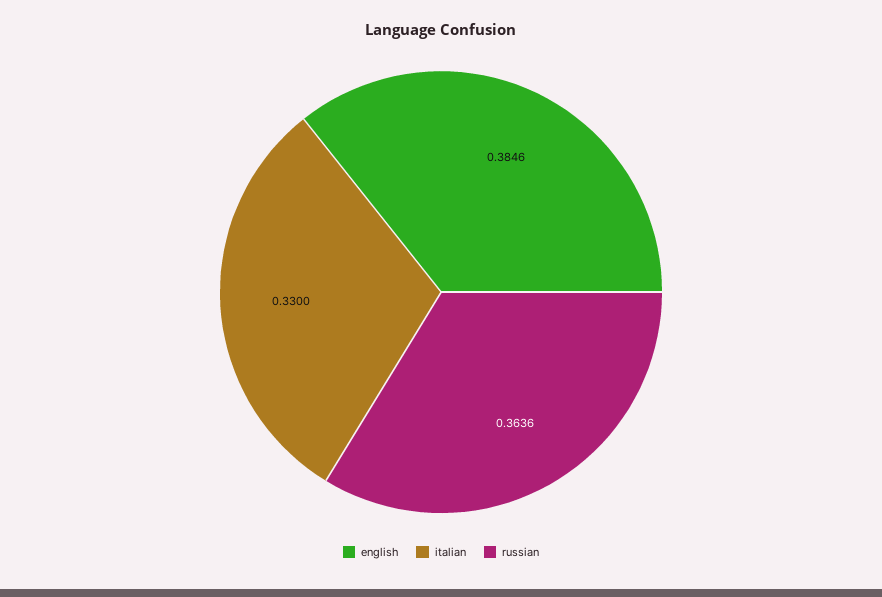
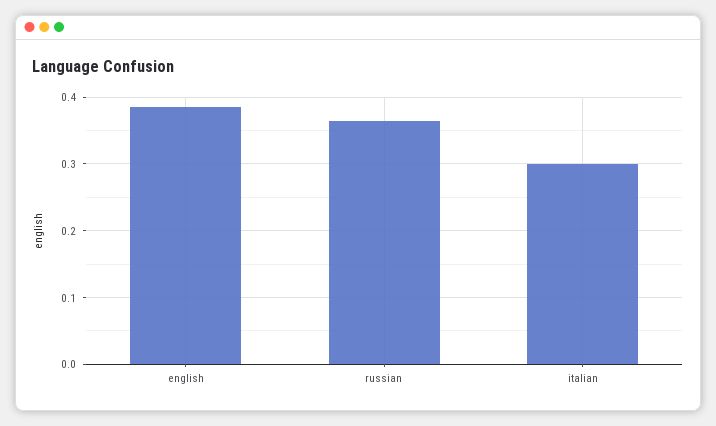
  {
    "english": 0.3846,
-   "italian": 0.33,
+   "italian": 0.3,
    "russian": 0.3636
  }

